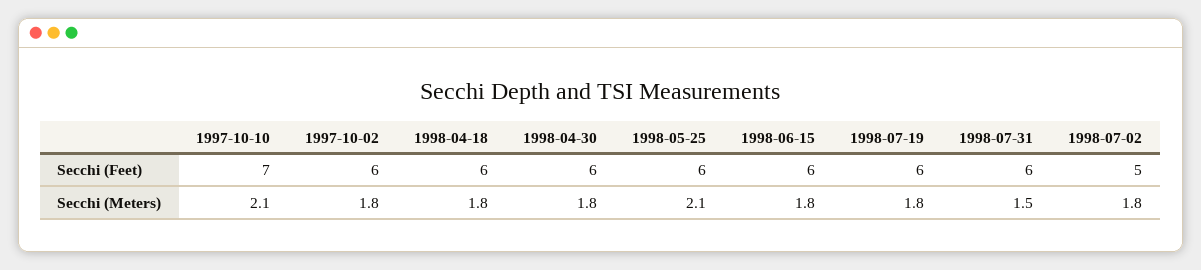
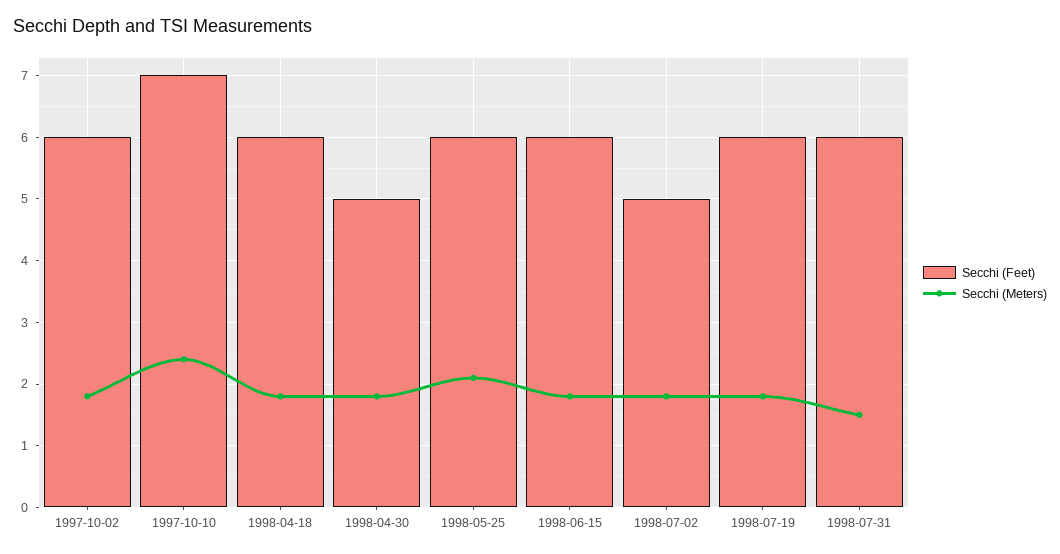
  {
    "Secchi (Feet)": {
      "1997-10-10": 7,
      "1997-10-02": 6,
      "1998-04-18": 6,
-     "1998-04-30": 6,
+     "1998-04-30": 5,
      "1998-05-25": 6,
      "1998-06-15": 6,
      "1998-07-19": 6,
      "1998-07-31": 6,
      "1998-07-02": 5
    },
    "Secchi (Meters)": {
-     "1997-10-10": 2.1,
+     "1997-10-10": 2.4,
      "1997-10-02": 1.8,
      "1998-04-18": 1.8,
      "1998-04-30": 1.8,
      "1998-05-25": 2.1,
      "1998-06-15": 1.8,
      "1998-07-19": 1.8,
      "1998-07-31": 1.5,
      "1998-07-02": 1.8
    }
  }

